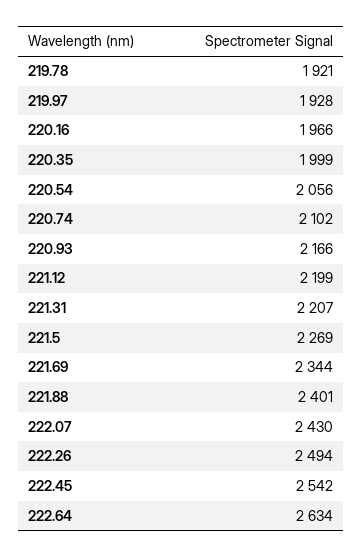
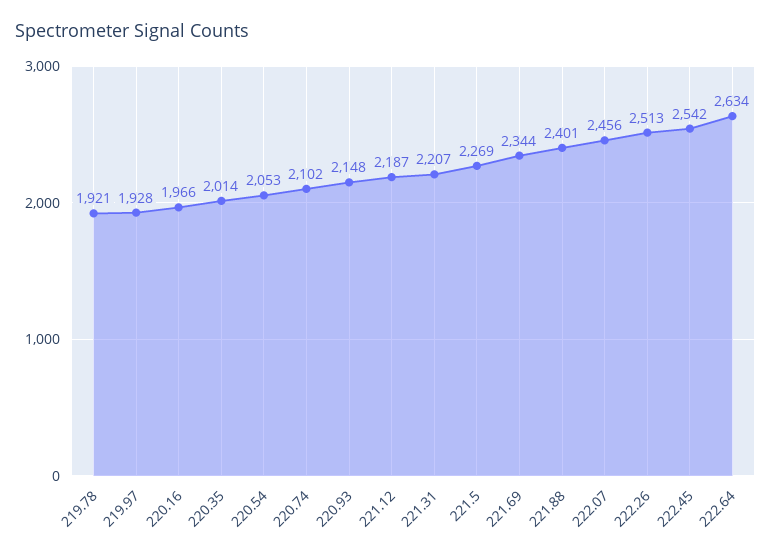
  {
    "219.78": 1921,
    "219.97": 1928,
    "220.16": 1966,
-   "220.35": 1999,
+   "220.35": 2014,
-   "220.54": 2056,
+   "220.54": 2053,
    "220.74": 2102,
-   "220.93": 2166,
+   "220.93": 2148,
-   "221.12": 2199,
+   "221.12": 2187,
    "221.31": 2207,
    "221.5": 2269,
    "221.69": 2344,
    "221.88": 2401,
-   "222.07": 2430,
+   "222.07": 2456,
-   "222.26": 2494,
+   "222.26": 2513,
    "222.45": 2542,
    "222.64": 2634
  }

